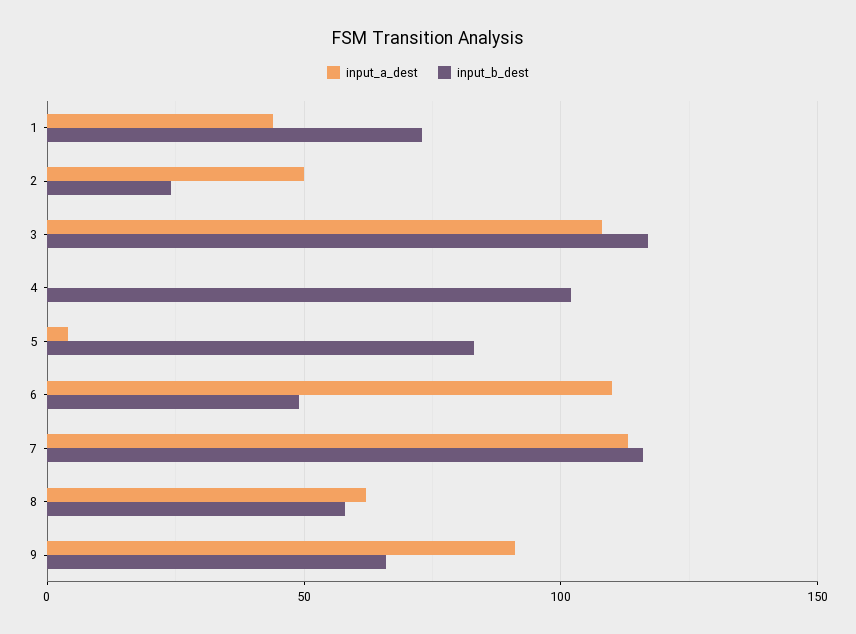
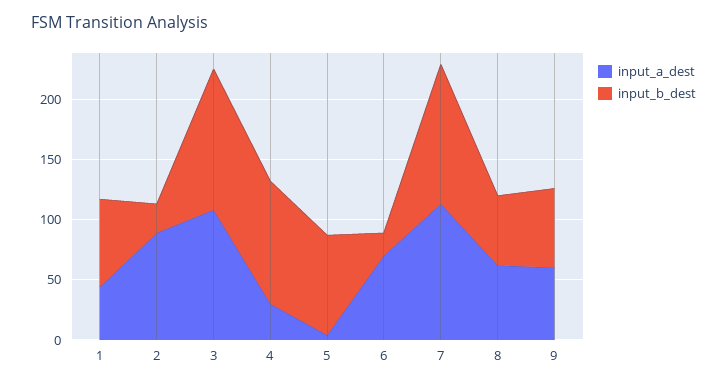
  {
    "input_a_dest": {
      "1": 45,
-     "2": 50,
+     "2": 90,
      "3": 110,
-     "4": 0,
+     "4": 30,
      "5": 5,
-     "6": 110,
+     "6": 70,
      "7": 115,
      "8": 60,
-     "9": 90
+     "9": 60
    },
    "input_b_dest": {
      "1": 75,
      "2": 25,
      "3": 115,
      "4": 100,
      "5": 85,
-     "6": 50,
+     "6": 20,
      "7": 115,
      "8": 60,
      "9": 65
    }
  }

